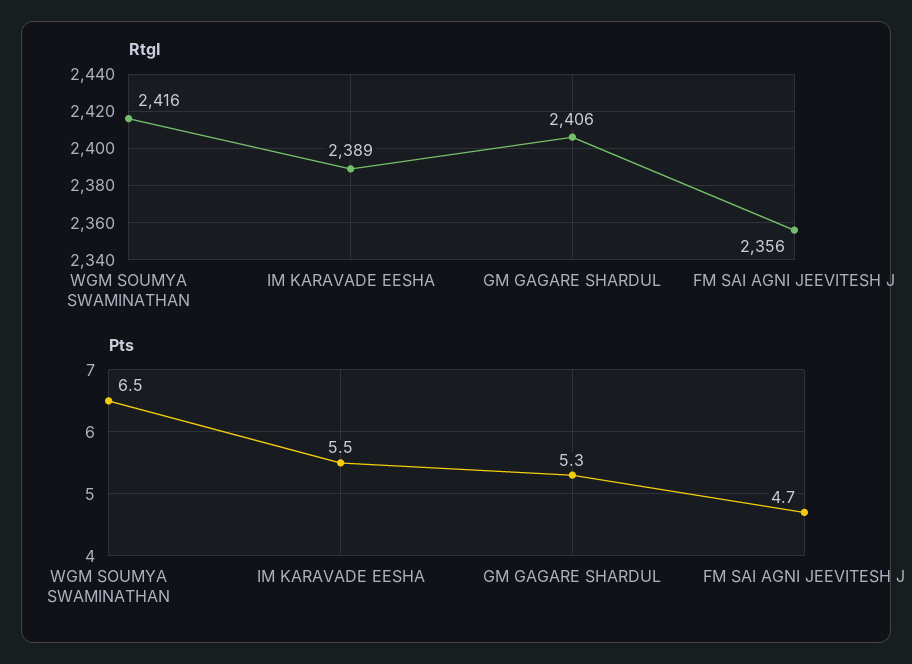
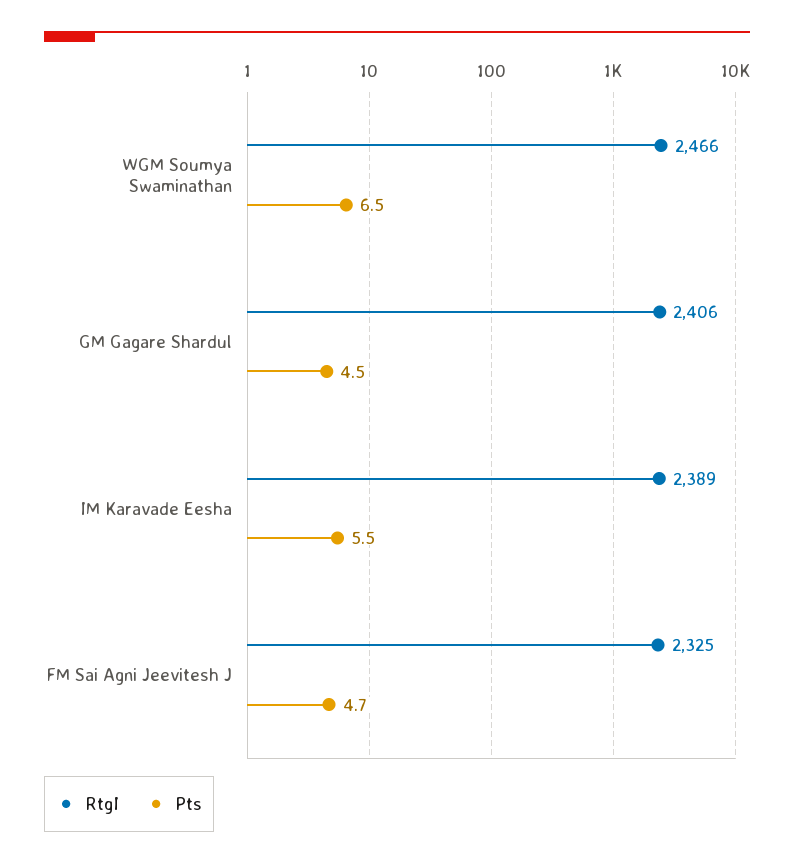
  {
    "RtgI": {
-     "WGM SOUMYA SWAMINATHAN": 2416,
+     "WGM SOUMYA SWAMINATHAN": 2466,
      "IM KARAVADE EESHA": 2389,
      "GM GAGARE SHARDUL": 2406,
-     "FM SAI AGNI JEEVITESH J": 2356
+     "FM SAI AGNI JEEVITESH J": 2325
    },
    "Pts": {
      "WGM SOUMYA SWAMINATHAN": 6.5,
      "IM KARAVADE EESHA": 5.5,
-     "GM GAGARE SHARDUL": 5.3,
+     "GM GAGARE SHARDUL": 4.5,
      "FM SAI AGNI JEEVITESH J": 4.7
    }
  }

